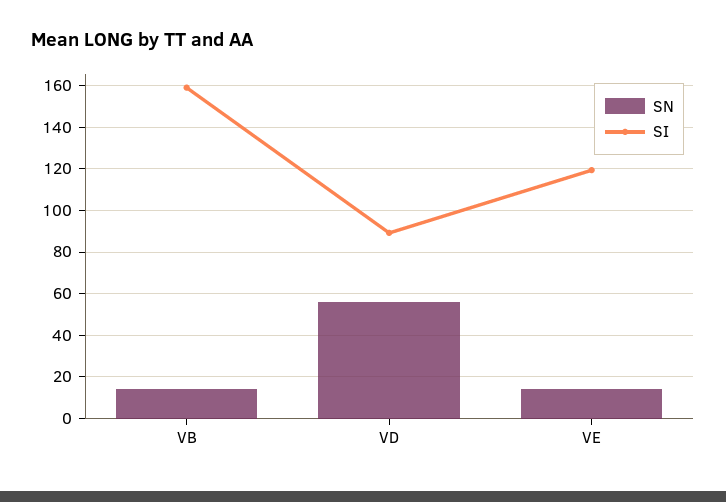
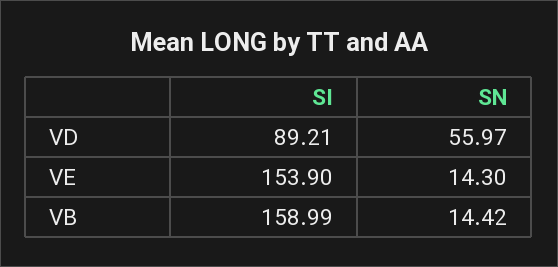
  {
    "SN": {
      "VB": 14.42,
      "VD": 55.97,
      "VE": 14.3
    },
    "SI": {
      "VB": 158.99,
      "VD": 89.21,
-     "VE": 120
+     "VE": 153.9
    }
  }

